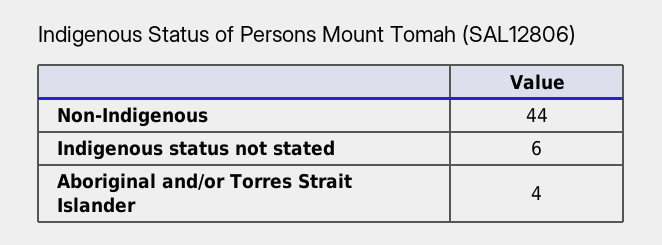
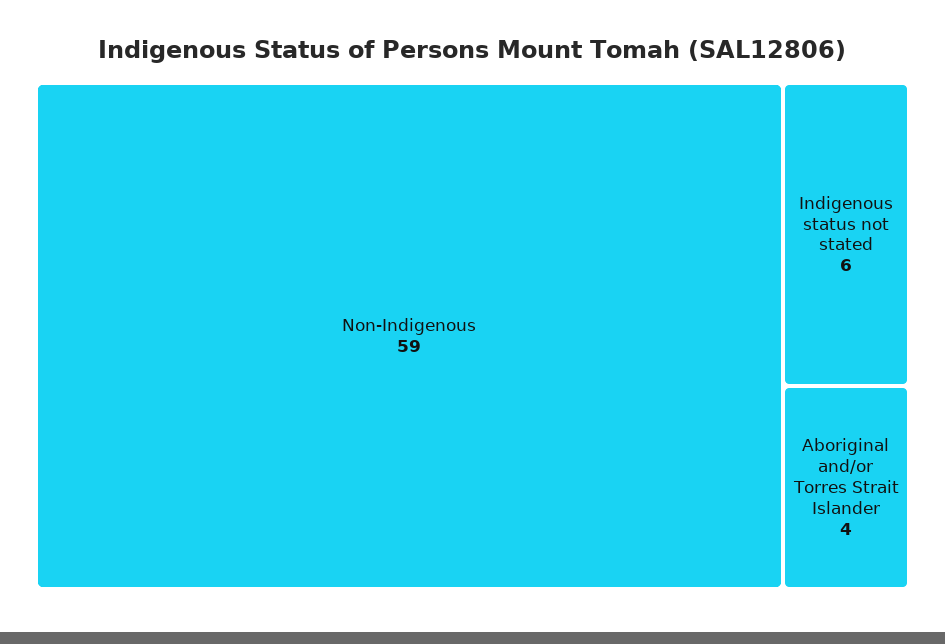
  {
-   "Non-Indigenous": 44,
+   "Non-Indigenous": 59,
    "Indigenous status not stated": 6,
    "Aboriginal and/or Torres Strait Islander": 4
  }

